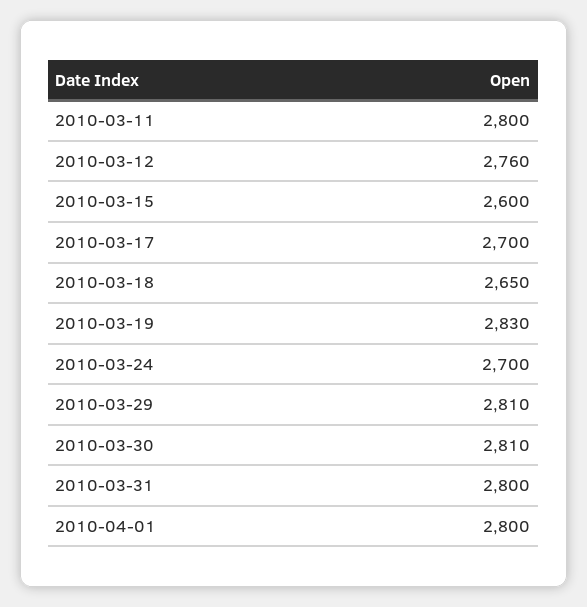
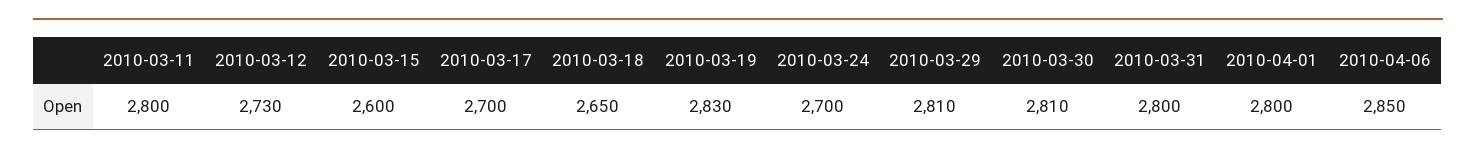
  {
    "2010-03-11": 2800,
-   "2010-03-12": 2760,
+   "2010-03-12": 2730,
    "2010-03-15": 2600,
    "2010-03-17": 2700,
    "2010-03-18": 2650,
    "2010-03-19": 2830,
    "2010-03-24": 2700,
    "2010-03-29": 2810,
    "2010-03-30": 2810,
    "2010-03-31": 2800,
-   "2010-04-01": 2800
+   "2010-04-01": 2800,
+   "2010-04-06": 2850
  }

